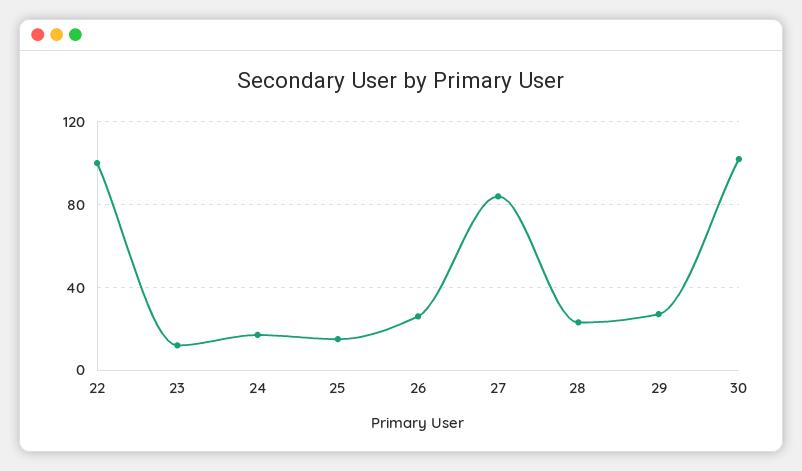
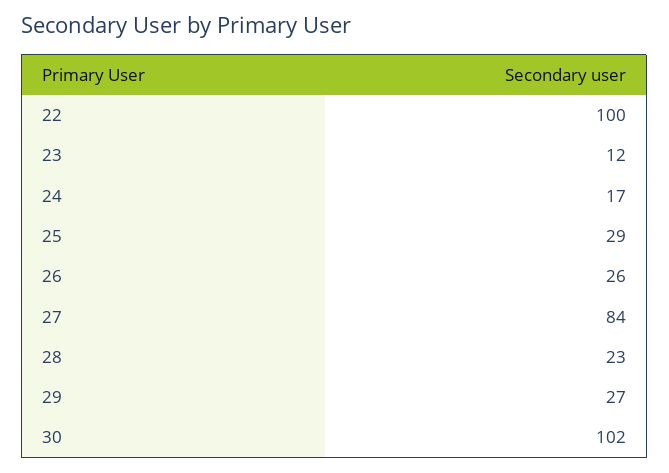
  {
    "22": 100,
    "23": 12,
    "24": 17,
-   "25": 15,
+   "25": 29,
    "26": 26,
    "27": 84,
    "28": 23,
    "29": 27,
    "30": 102
  }

